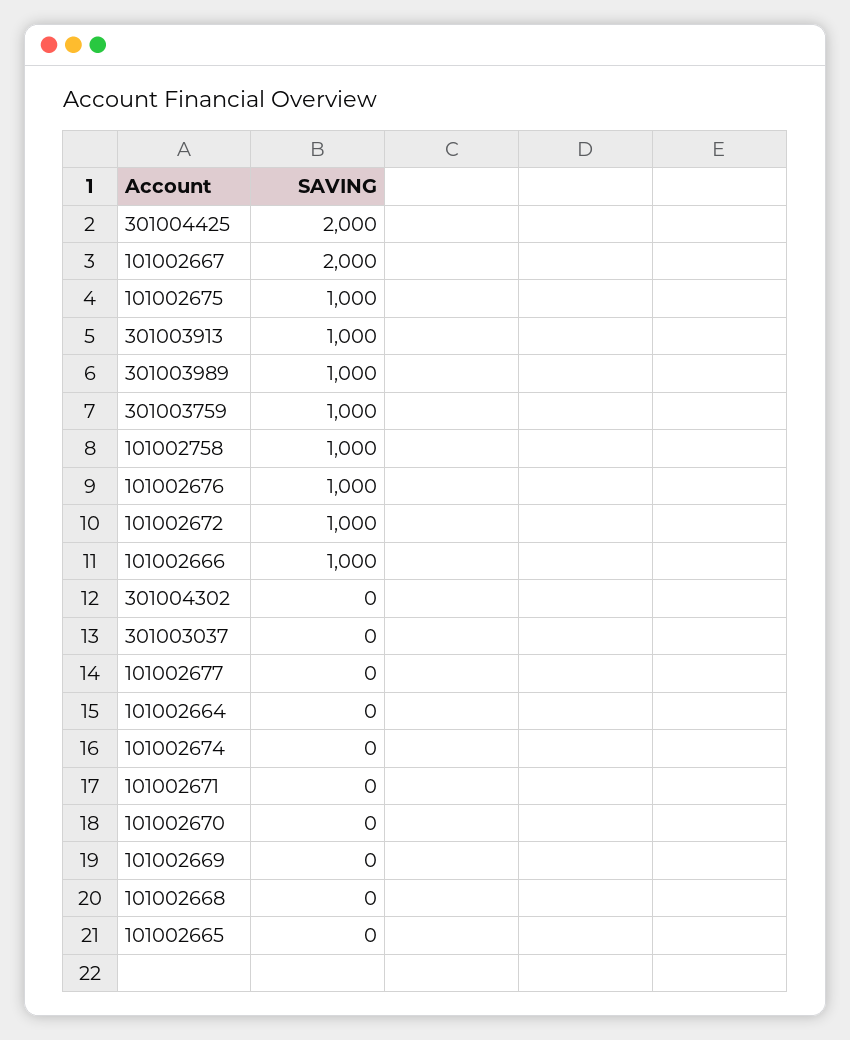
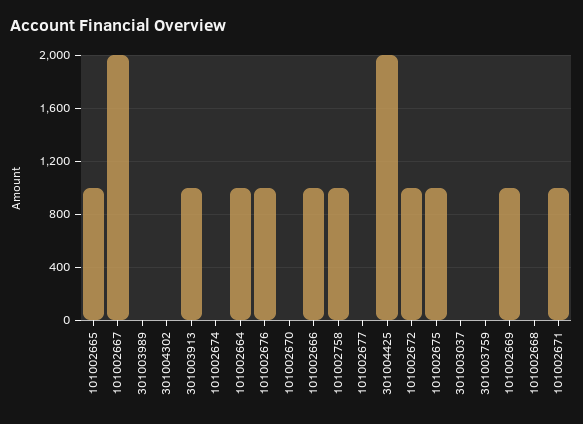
  {
    "301004425": 2000,
    "101002667": 2000,
    "101002675": 1000,
    "301003913": 1000,
-   "301003989": 1000,
+   "301003989": 0,
-   "301003759": 1000,
+   "301003759": 0,
    "101002758": 1000,
    "101002676": 1000,
    "101002672": 1000,
    "101002666": 1000,
    "301004302": 0,
    "301003037": 0,
    "101002677": 0,
-   "101002664": 0,
+   "101002664": 1000,
    "101002674": 0,
-   "101002671": 0,
+   "101002671": 1000,
    "101002670": 0,
-   "101002669": 0,
+   "101002669": 1000,
    "101002668": 0,
-   "101002665": 0
+   "101002665": 1000
  }

